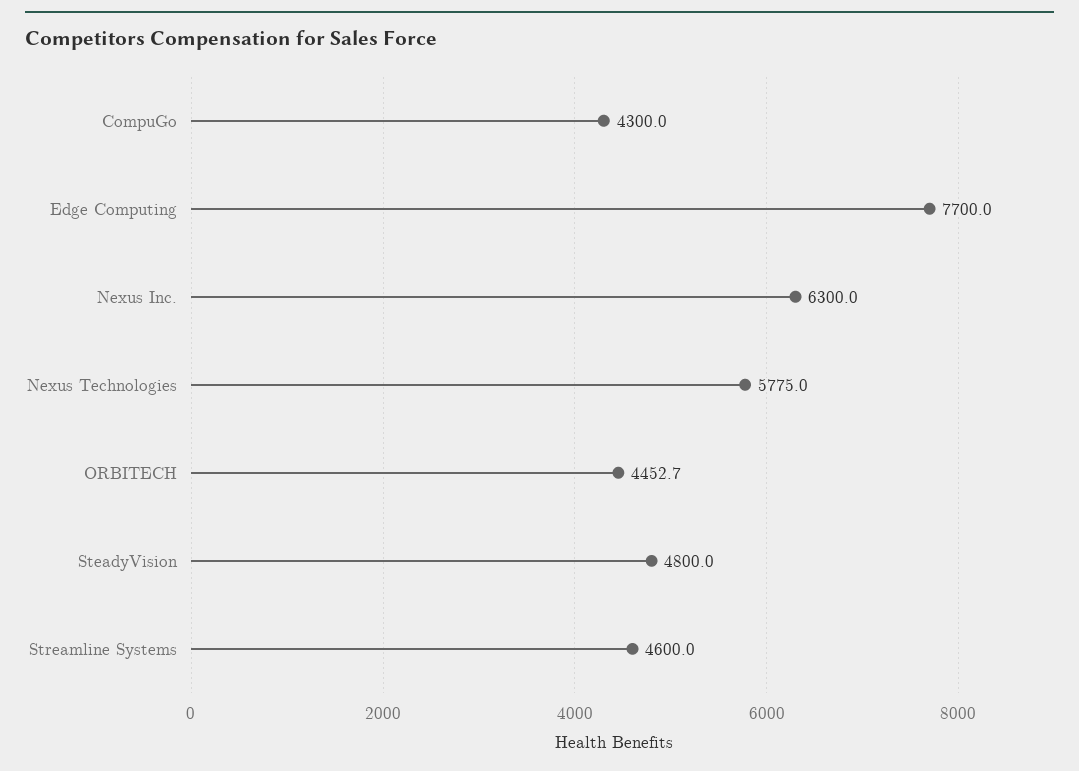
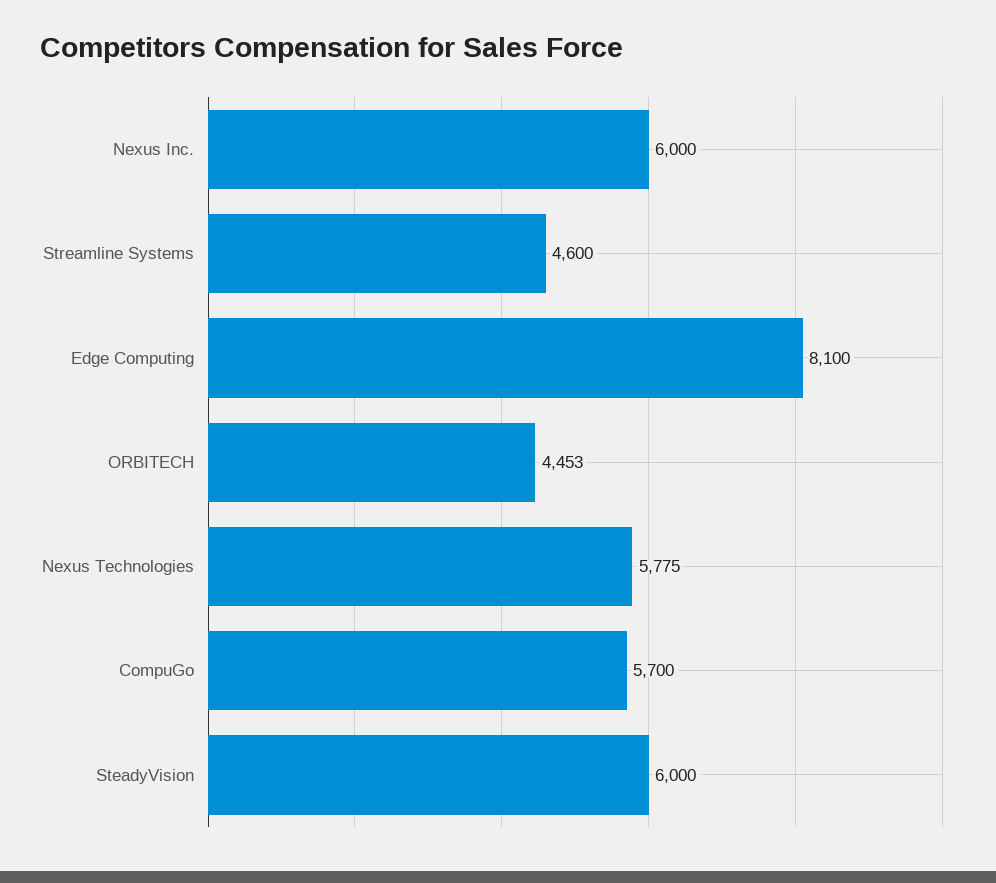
  {
-   "CompuGo": 4300,
+   "CompuGo": 5700,
-   "Edge Computing": 7700,
+   "Edge Computing": 8100,
-   "Nexus Inc.": 6300,
+   "Nexus Inc.": 6000,
    "Nexus Technologies": 5775,
    "ORBITECH": 4452.7,
-   "SteadyVision": 4800,
+   "SteadyVision": 6000,
    "Streamline Systems": 4600
  }

